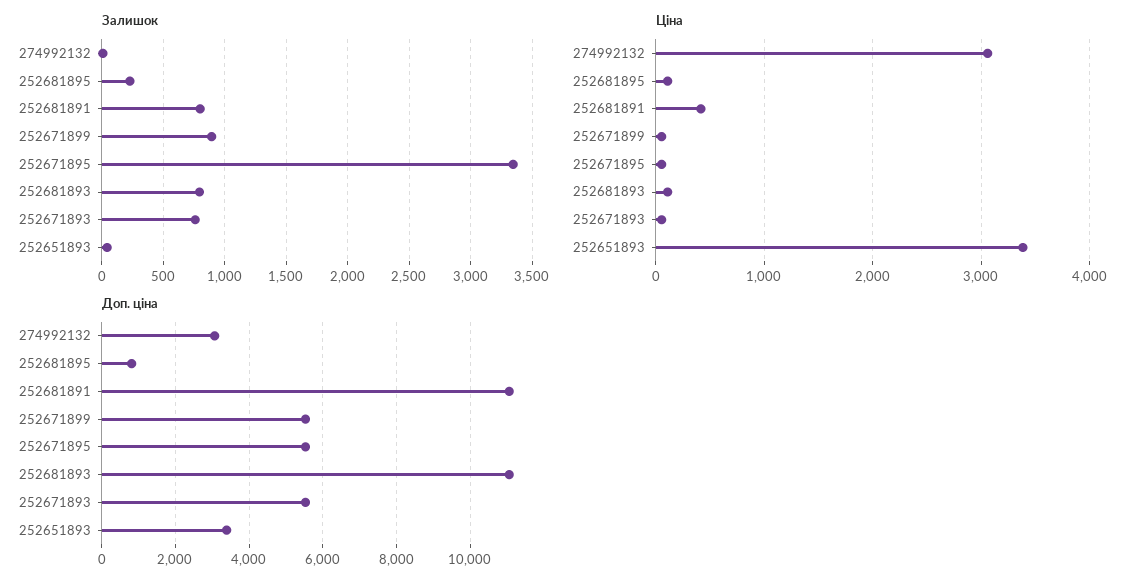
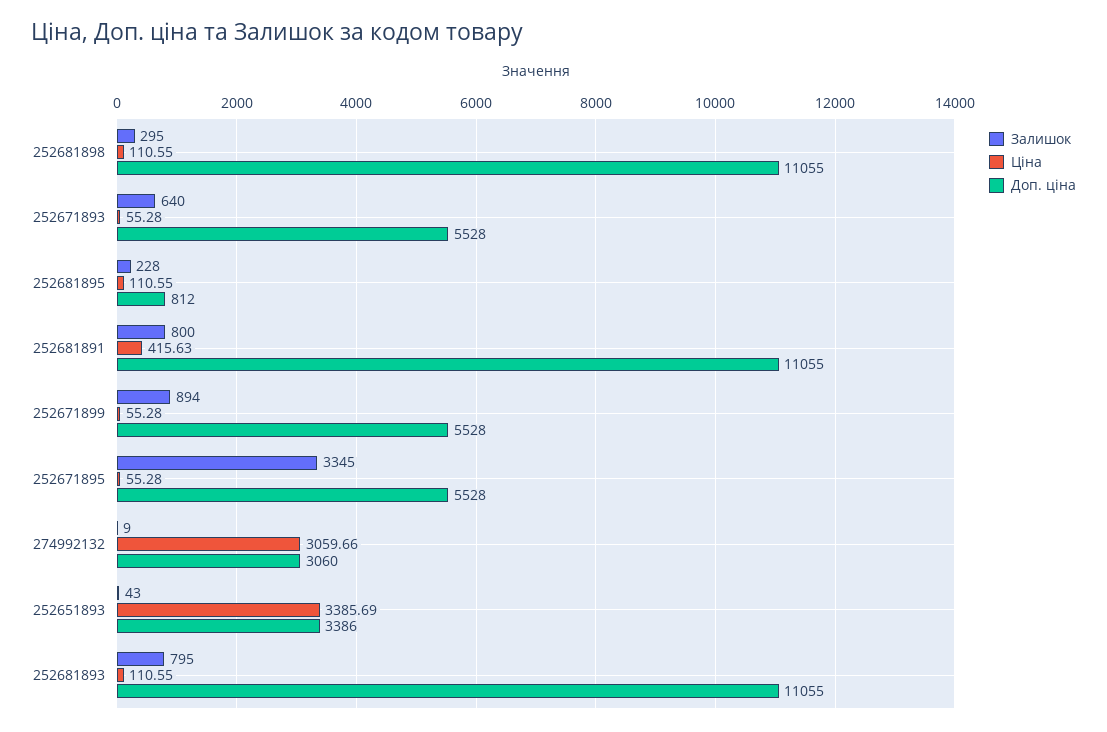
  {
    "Залишок": {
      "274992132": 9,
      "252681895": 228,
      "252681891": 800,
      "252671899": 894,
      "252671895": 3345,
      "252681893": 795,
-     "252671893": 750,
+     "252671893": 640,
-     "252651893": 43
+     "252651893": 43,
+     "252681898": 295
    },
    "Ціна": {
      "274992132": 3059.66,
      "252681895": 110.55,
      "252681891": 415.63,
      "252671899": 55.28,
      "252671895": 55.28,
      "252681893": 110.55,
      "252671893": 55.28,
-     "252651893": 3385.69
+     "252651893": 3385.69,
+     "252681898": 110.55
    },
    "Доп. ціна": {
      "274992132": 3060,
      "252681895": 812,
      "252681891": 11055,
      "252671899": 5528,
      "252671895": 5528,
      "252681893": 11055,
      "252671893": 5528,
-     "252651893": 3386
+     "252651893": 3386,
+     "252681898": 11055
    }
  }

